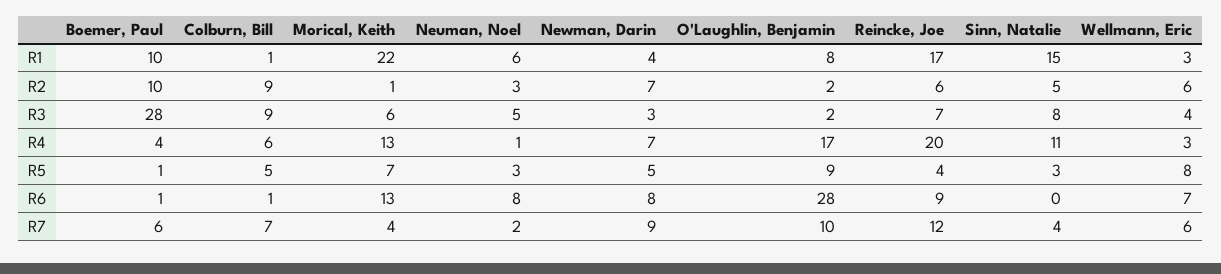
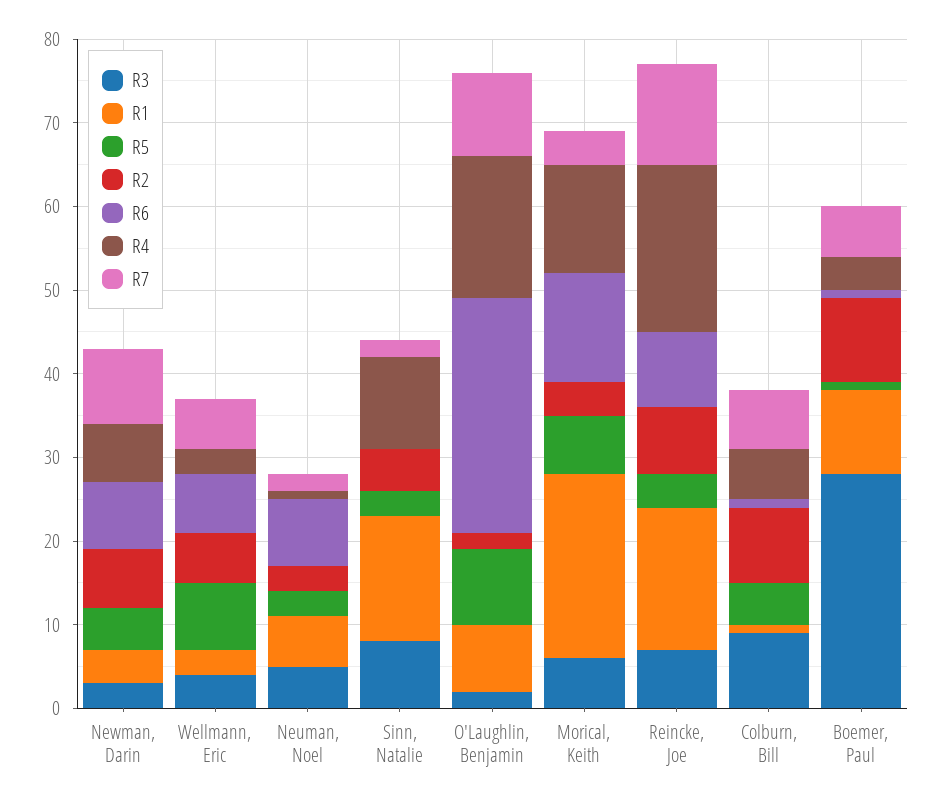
  {
    "R1": {
      "Boemer, Paul": 10,
      "Colburn, Bill": 1,
      "Morical, Keith": 22,
      "Neuman, Noel": 6,
      "Newman, Darin": 4,
      "O'Laughlin, Benjamin": 8,
      "Reincke, Joe": 17,
      "Sinn, Natalie": 15,
      "Wellmann, Eric": 3
    },
    "R2": {
      "Boemer, Paul": 10,
      "Colburn, Bill": 9,
-     "Morical, Keith": 1,
+     "Morical, Keith": 4,
      "Neuman, Noel": 3,
      "Newman, Darin": 7,
      "O'Laughlin, Benjamin": 2,
-     "Reincke, Joe": 6,
+     "Reincke, Joe": 8,
      "Sinn, Natalie": 5,
      "Wellmann, Eric": 6
    },
    "R3": {
      "Boemer, Paul": 28,
      "Colburn, Bill": 9,
      "Morical, Keith": 6,
      "Neuman, Noel": 5,
      "Newman, Darin": 3,
      "O'Laughlin, Benjamin": 2,
      "Reincke, Joe": 7,
      "Sinn, Natalie": 8,
      "Wellmann, Eric": 4
    },
    "R4": {
      "Boemer, Paul": 4,
      "Colburn, Bill": 6,
      "Morical, Keith": 13,
      "Neuman, Noel": 1,
      "Newman, Darin": 7,
      "O'Laughlin, Benjamin": 17,
      "Reincke, Joe": 20,
      "Sinn, Natalie": 11,
      "Wellmann, Eric": 3
    },
    "R5": {
      "Boemer, Paul": 1,
      "Colburn, Bill": 5,
      "Morical, Keith": 7,
      "Neuman, Noel": 3,
      "Newman, Darin": 5,
      "O'Laughlin, Benjamin": 9,
      "Reincke, Joe": 4,
      "Sinn, Natalie": 3,
      "Wellmann, Eric": 8
    },
    "R6": {
      "Boemer, Paul": 1,
      "Colburn, Bill": 1,
      "Morical, Keith": 13,
      "Neuman, Noel": 8,
      "Newman, Darin": 8,
      "O'Laughlin, Benjamin": 28,
      "Reincke, Joe": 9,
      "Sinn, Natalie": 0,
      "Wellmann, Eric": 7
    },
    "R7": {
      "Boemer, Paul": 6,
      "Colburn, Bill": 7,
      "Morical, Keith": 4,
      "Neuman, Noel": 2,
      "Newman, Darin": 9,
      "O'Laughlin, Benjamin": 10,
      "Reincke, Joe": 12,
-     "Sinn, Natalie": 4,
+     "Sinn, Natalie": 2,
      "Wellmann, Eric": 6
    }
  }

